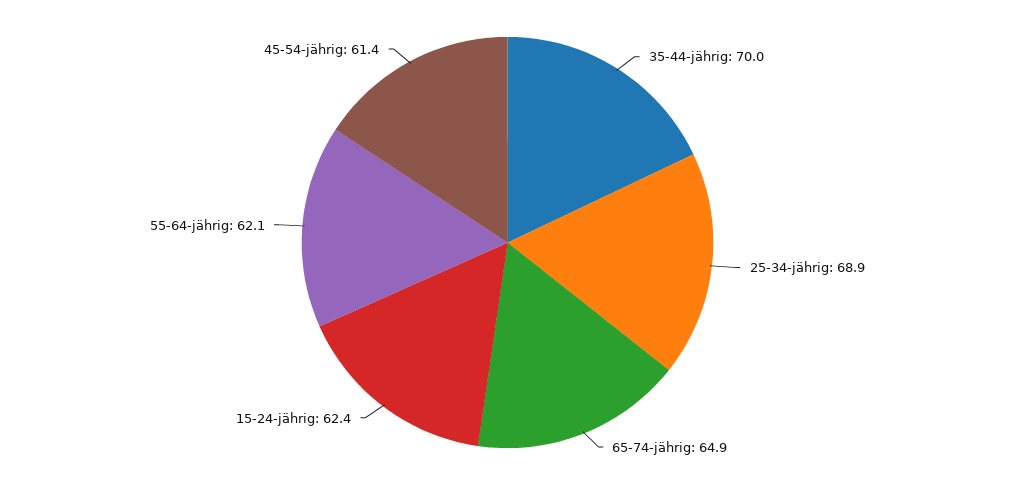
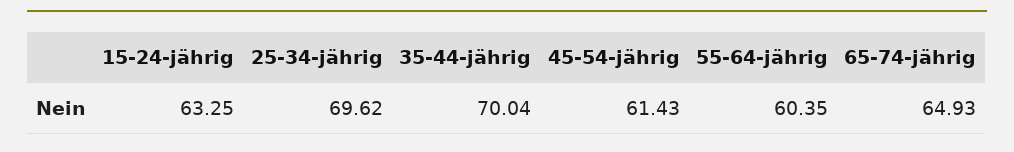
  {
    "35-44-jährig": 70.04,
-   "25-34-jährig": 68.9,
+   "25-34-jährig": 69.62,
    "65-74-jährig": 64.93,
-   "15-24-jährig": 62.4,
+   "15-24-jährig": 63.25,
-   "55-64-jährig": 62.1,
+   "55-64-jährig": 60.35,
    "45-54-jährig": 61.43
  }

